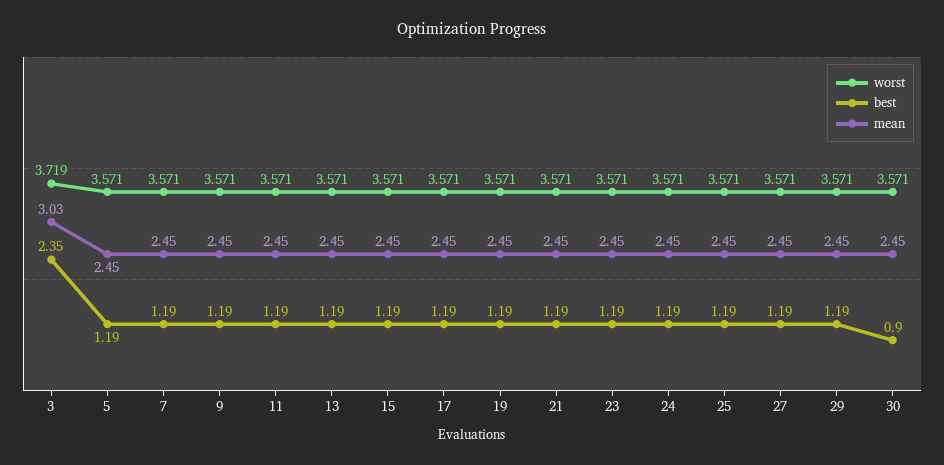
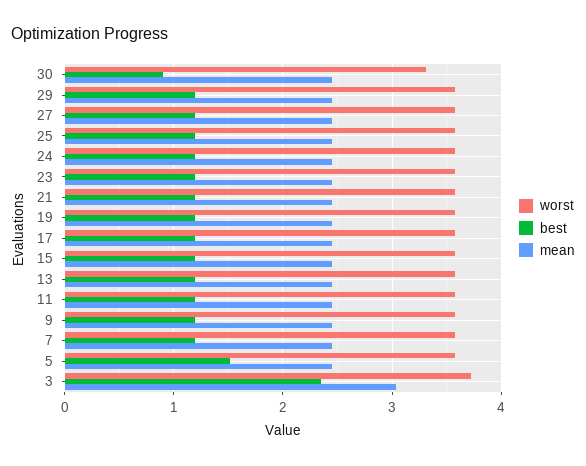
  {
    "worst": {
      "3": 3.719,
      "5": 3.571,
      "7": 3.571,
      "9": 3.571,
      "11": 3.571,
      "13": 3.571,
      "15": 3.571,
      "17": 3.571,
      "19": 3.571,
      "21": 3.571,
      "23": 3.571,
      "24": 3.571,
      "25": 3.571,
      "27": 3.571,
      "29": 3.571,
-     "30": 3.571
+     "30": 3.3
    },
    "best": {
      "3": 2.35,
-     "5": 1.19,
+     "5": 1.5,
      "7": 1.19,
      "9": 1.19,
      "11": 1.19,
      "13": 1.19,
      "15": 1.19,
      "17": 1.19,
      "19": 1.19,
      "21": 1.19,
      "23": 1.19,
      "24": 1.19,
      "25": 1.19,
      "27": 1.19,
      "29": 1.19,
      "30": 0.9
    },
    "mean": {
      "3": 3.03,
      "5": 2.45,
      "7": 2.45,
      "9": 2.45,
      "11": 2.45,
      "13": 2.45,
      "15": 2.45,
      "17": 2.45,
      "19": 2.45,
      "21": 2.45,
      "23": 2.45,
      "24": 2.45,
      "25": 2.45,
      "27": 2.45,
      "29": 2.45,
      "30": 2.45
    }
  }

